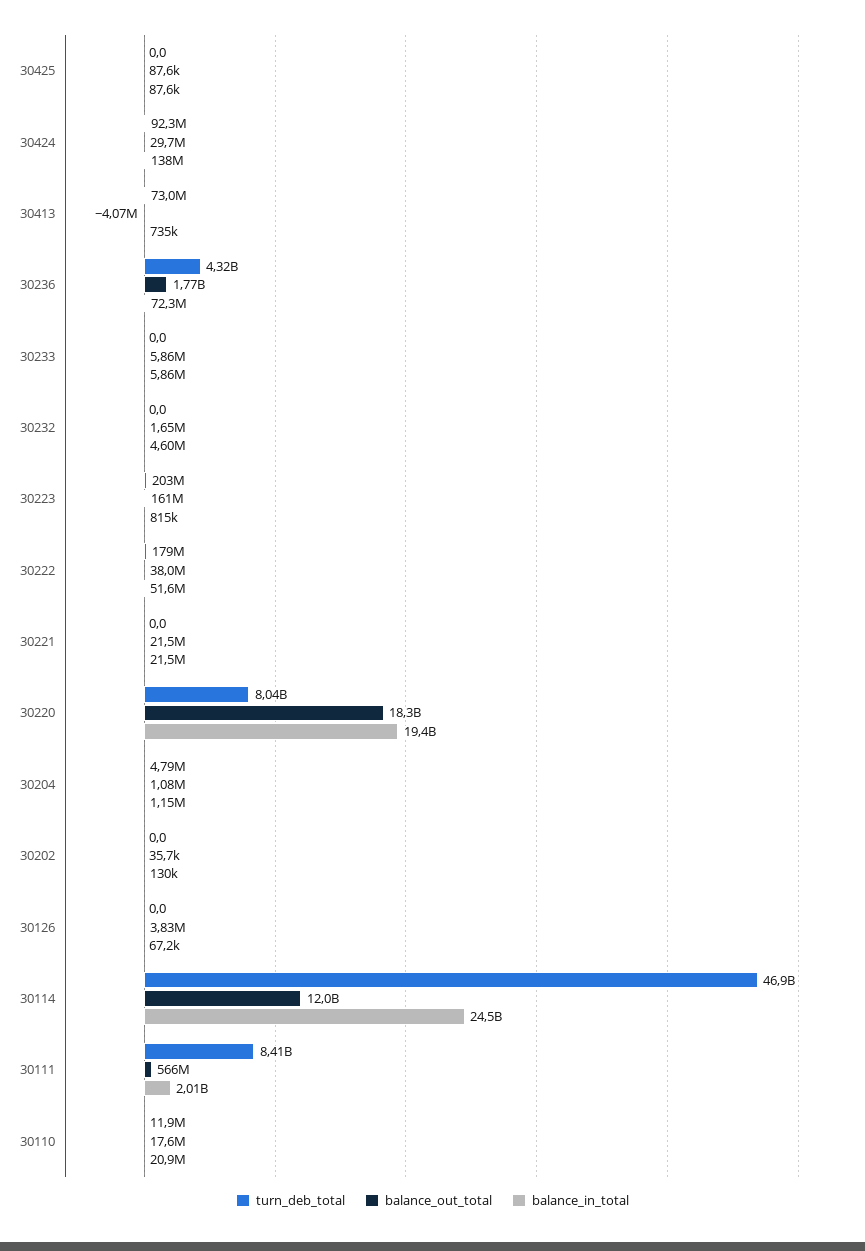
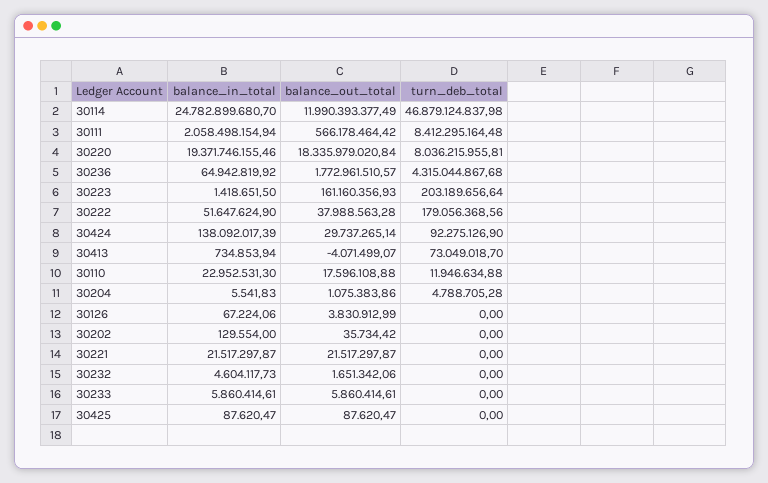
  {
    "turn_deb_total": {
      "30425": 0,
      "30424": 92275126.9,
      "30413": 73049018.7,
      "30236": 4315044867.68,
      "30233": 0,
      "30232": 0,
      "30223": 203189656.64,
      "30222": 179056368.56,
      "30221": 0,
      "30220": 8036215955.81,
      "30204": 4788705.28,
      "30202": 0,
      "30126": 0,
      "30114": 46879124837.98,
      "30111": 8412295164.48,
      "30110": 11946634.88
    },
    "balance_out_total": {
      "30425": 87620.47,
      "30424": 29737265.14,
      "30413": -4071499.07,
      "30236": 1772961510.57,
      "30233": 5860414.61,
      "30232": 1651342.06,
      "30223": 161160356.93,
      "30222": 37988563.28,
      "30221": 21517297.87,
      "30220": 18335979020.84,
      "30204": 1075383.86,
      "30202": 35734.42,
      "30126": 3830912.99,
      "30114": 11990393377.49,
      "30111": 566178464.42,
      "30110": 17596108.88
    },
    "balance_in_total": {
      "30425": 87620.47,
      "30424": 138092017.39,
      "30413": 734853.94,
-     "30236": 72300000,
+     "30236": 64942819.92,
      "30233": 5860414.61,
      "30232": 4604117.73,
-     "30223": 815000,
+     "30223": 1418651.5,
      "30222": 51647624.9,
      "30221": 21517297.87,
      "30220": 19371746155.46,
-     "30204": 1150000,
+     "30204": 5541.83,
      "30202": 129554,
      "30126": 67224.06,
-     "30114": 24500000000,
+     "30114": 24782899680.7,
-     "30111": 2010000000,
+     "30111": 2058498154.94,
-     "30110": 20900000
+     "30110": 22952531.3
    }
  }

